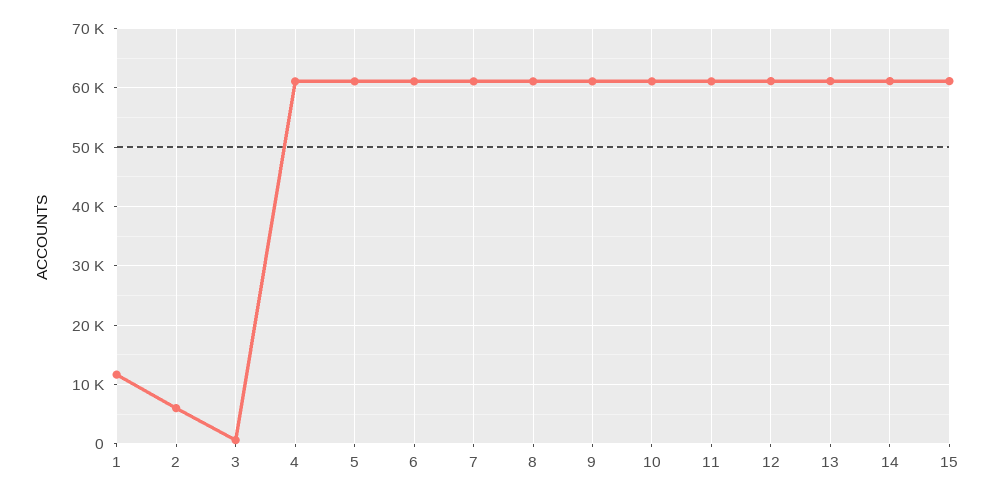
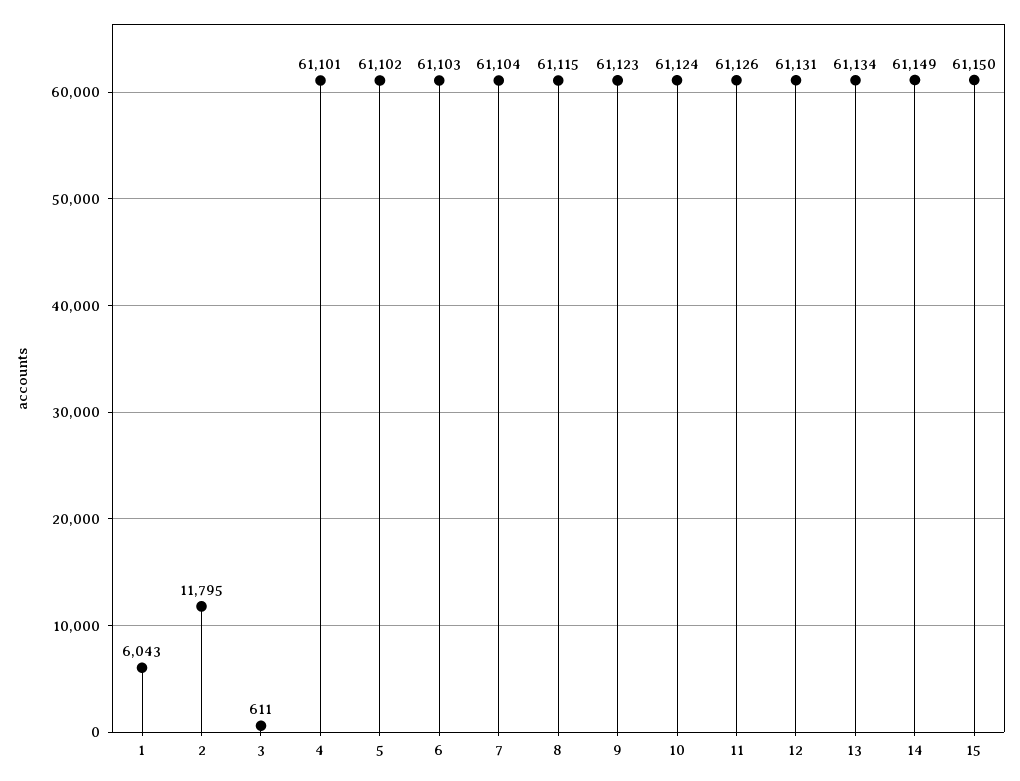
  {
-   "1": 12000,
+   "1": 6043,
-   "2": 6000,
+   "2": 11795,
    "3": 611,
    "4": 61101,
    "5": 61102,
    "6": 61103,
    "7": 61104,
    "8": 61115,
    "9": 61123,
    "10": 61124,
    "11": 61126,
    "12": 61131,
    "13": 61134,
    "14": 61149,
    "15": 61150
  }

